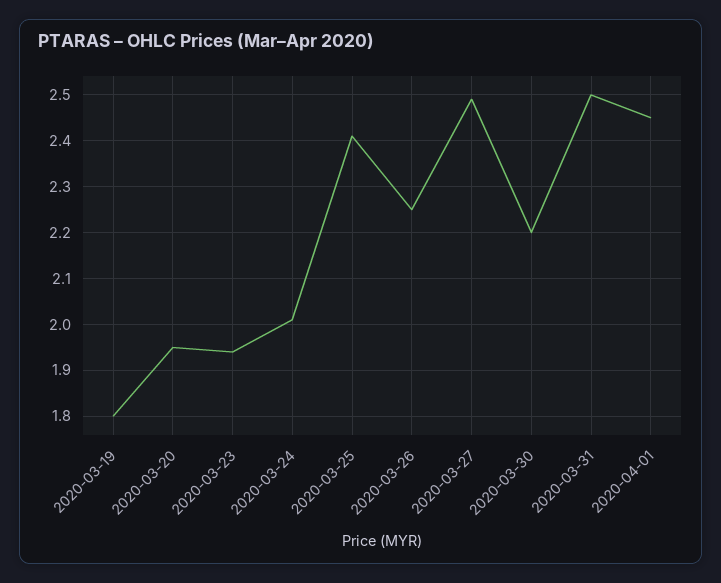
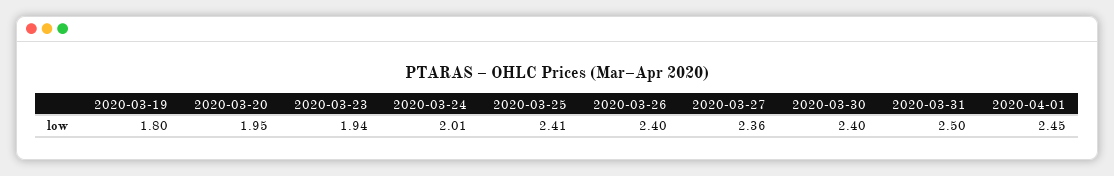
  {
    "2020-03-19": 1.8,
    "2020-03-20": 1.95,
    "2020-03-23": 1.94,
    "2020-03-24": 2.01,
    "2020-03-25": 2.41,
-   "2020-03-26": 2.25,
+   "2020-03-26": 2.4,
-   "2020-03-27": 2.5,
+   "2020-03-27": 2.36,
-   "2020-03-30": 2.2,
+   "2020-03-30": 2.4,
    "2020-03-31": 2.5,
    "2020-04-01": 2.45
  }

